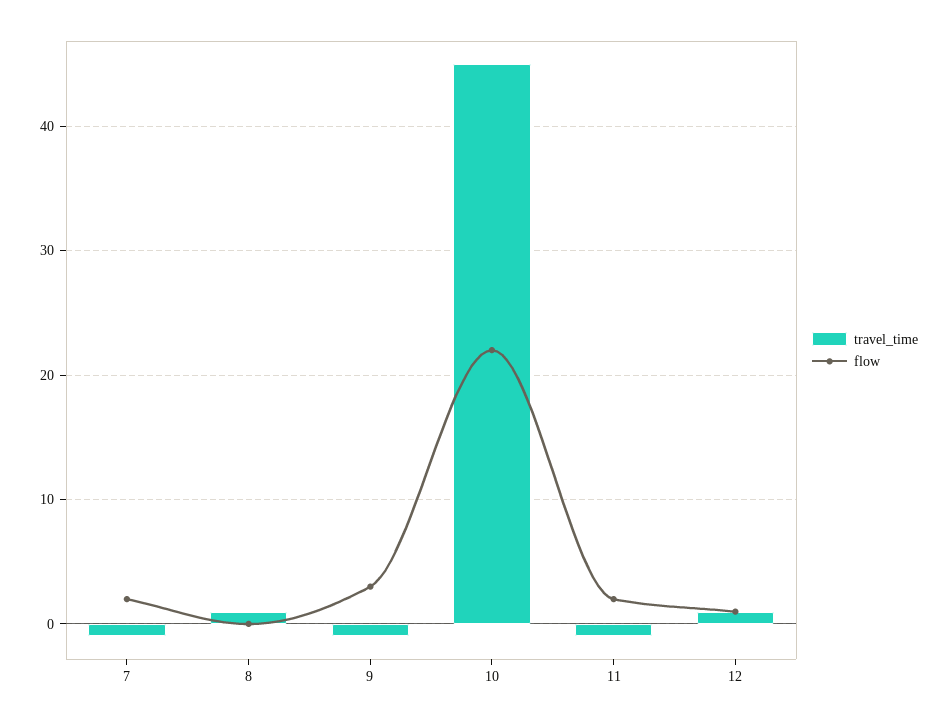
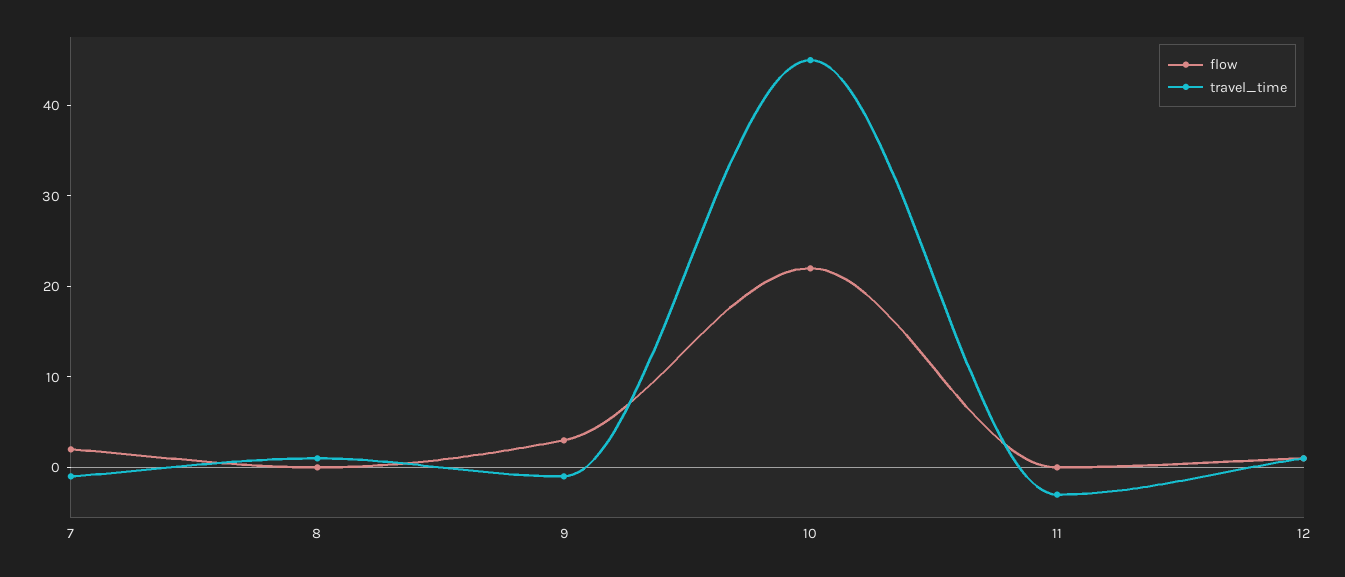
  {
    "travel_time": {
      "7": -1,
      "8": 1,
      "9": -1,
      "10": 45,
-     "11": -1,
+     "11": -3,
      "12": 1
    },
    "flow": {
      "7": 2,
      "8": 0,
      "9": 3,
      "10": 22,
-     "11": 2,
+     "11": 0,
      "12": 1
    }
  }

